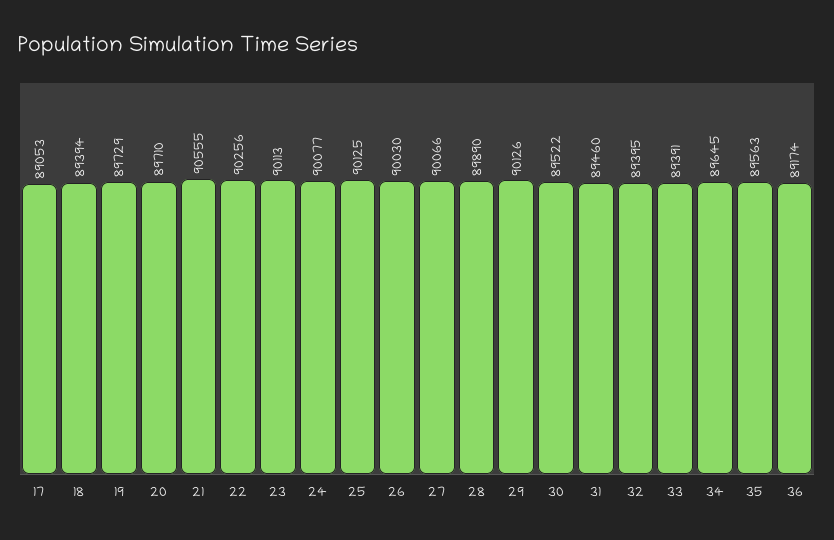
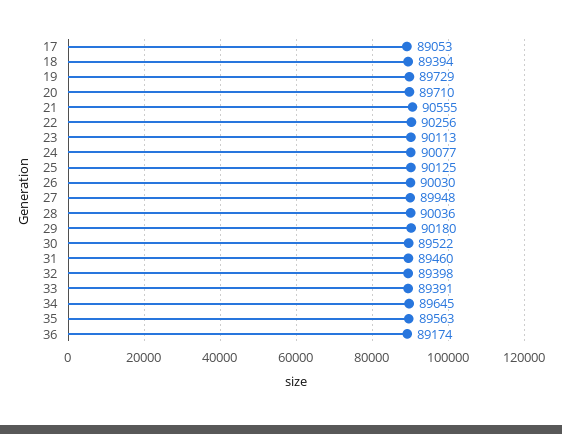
  {
    "17": 89053,
    "18": 89394,
    "19": 89729,
    "20": 89710,
    "21": 90555,
    "22": 90256,
    "23": 90113,
    "24": 90077,
    "25": 90125,
    "26": 90030,
-   "27": 90066,
+   "27": 89948,
-   "28": 89890,
+   "28": 90036,
-   "29": 90126,
+   "29": 90180,
    "30": 89522,
    "31": 89460,
-   "32": 89395,
+   "32": 89398,
    "33": 89391,
    "34": 89645,
    "35": 89563,
    "36": 89174
  }

